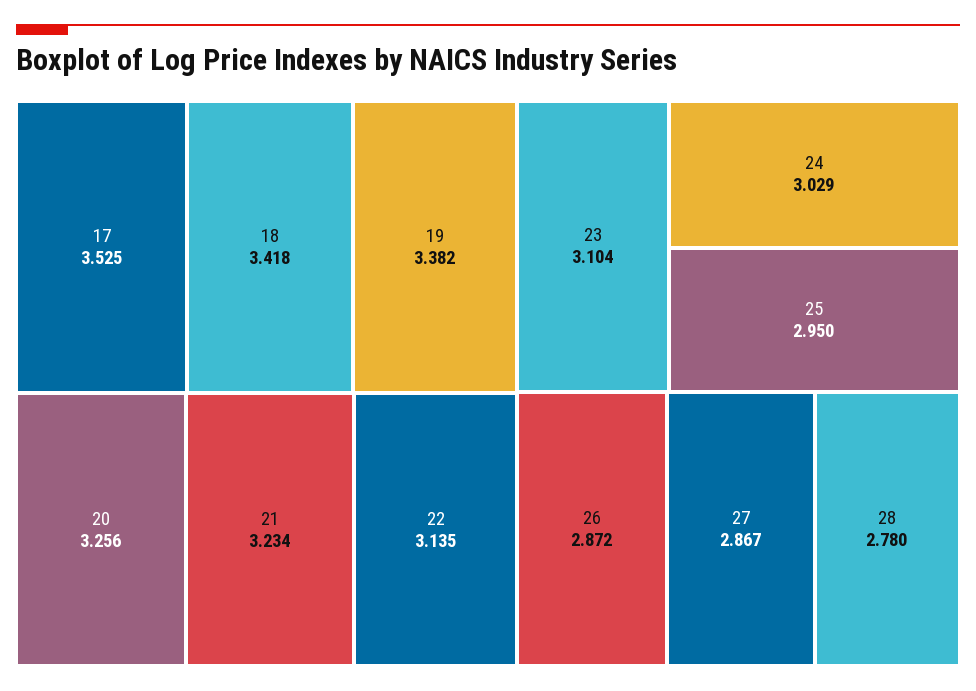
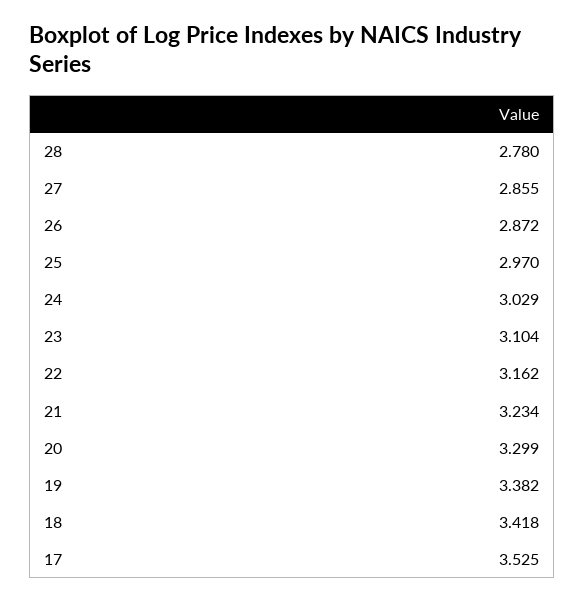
  {
    "17": 3.525,
    "18": 3.418,
    "19": 3.382,
-   "20": 3.256,
+   "20": 3.299,
    "21": 3.234,
-   "22": 3.135,
+   "22": 3.162,
    "23": 3.104,
    "24": 3.029,
-   "25": 2.95,
+   "25": 2.97,
    "26": 2.872,
-   "27": 2.867,
+   "27": 2.855,
    "28": 2.78
  }

